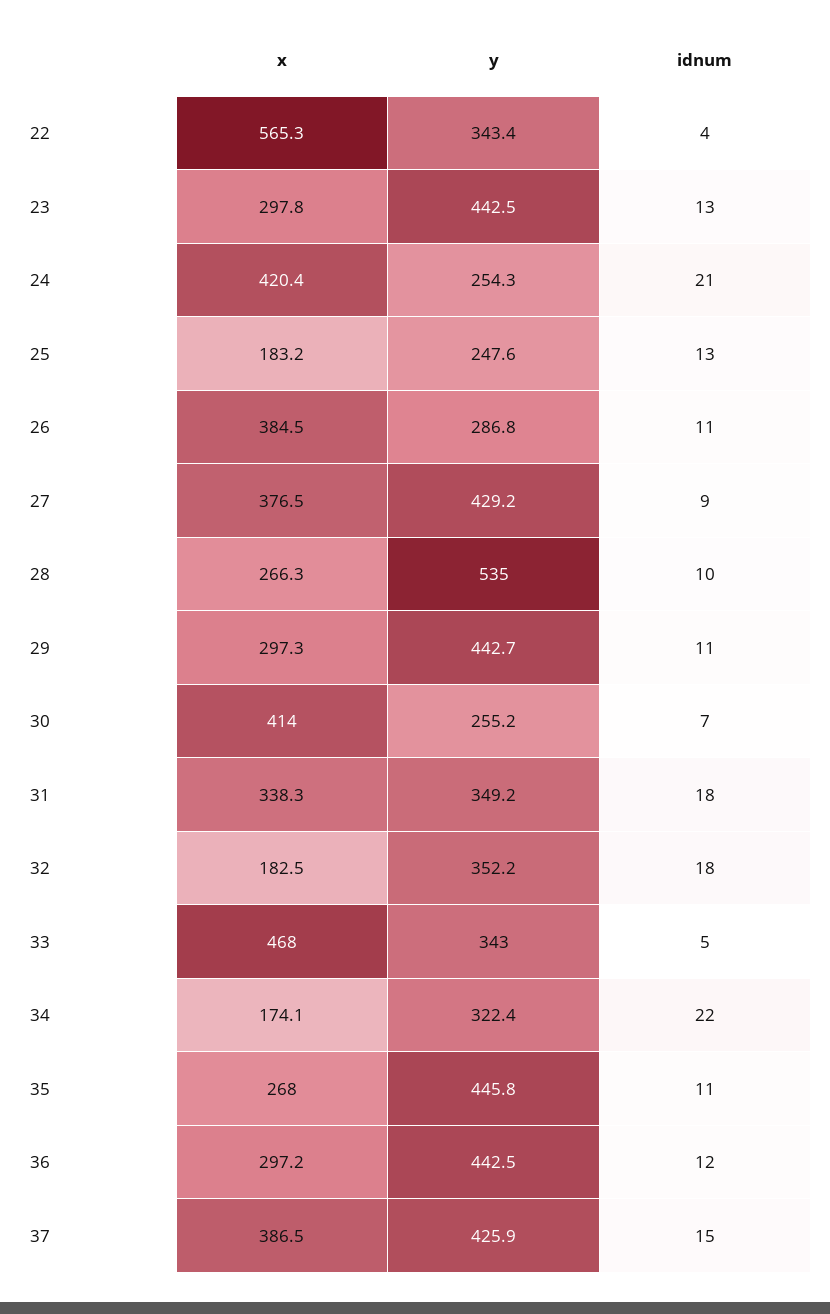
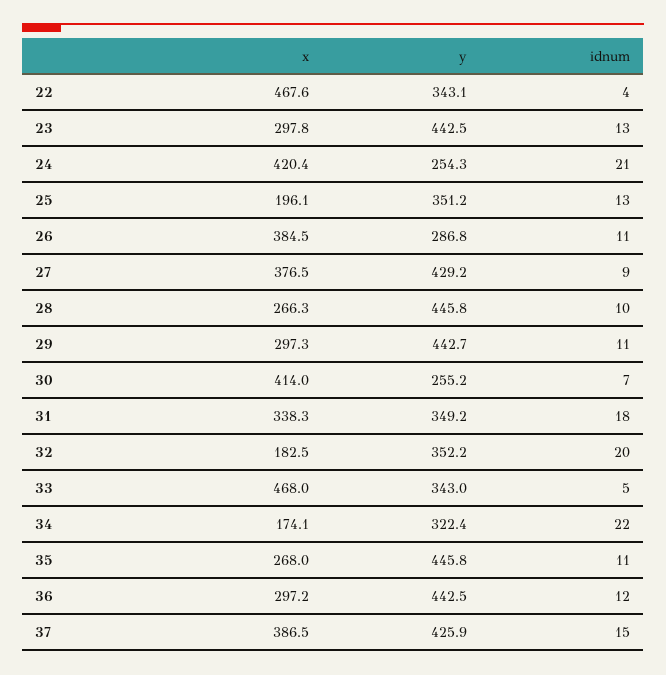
  {
    "x": {
-     "22": 565.3,
+     "22": 467.6,
      "23": 297.8,
      "24": 420.4,
-     "25": 183.2,
+     "25": 196.1,
      "26": 384.5,
      "27": 376.5,
      "28": 266.3,
      "29": 297.3,
      "30": 414,
      "31": 338.3,
      "32": 182.5,
      "33": 468,
      "34": 174.1,
      "35": 268,
      "36": 297.2,
      "37": 386.5
    },
    "y": {
-     "22": 343.4,
+     "22": 343.1,
      "23": 442.5,
      "24": 254.3,
-     "25": 247.6,
+     "25": 351.2,
      "26": 286.8,
      "27": 429.2,
-     "28": 535,
+     "28": 445.8,
      "29": 442.7,
      "30": 255.2,
      "31": 349.2,
      "32": 352.2,
      "33": 343,
      "34": 322.4,
      "35": 445.8,
      "36": 442.5,
      "37": 425.9
    },
    "idnum": {
      "22": 4,
      "23": 13,
      "24": 21,
      "25": 13,
      "26": 11,
      "27": 9,
      "28": 10,
      "29": 11,
      "30": 7,
      "31": 18,
-     "32": 18,
+     "32": 20,
      "33": 5,
      "34": 22,
      "35": 11,
      "36": 12,
      "37": 15
    }
  }

